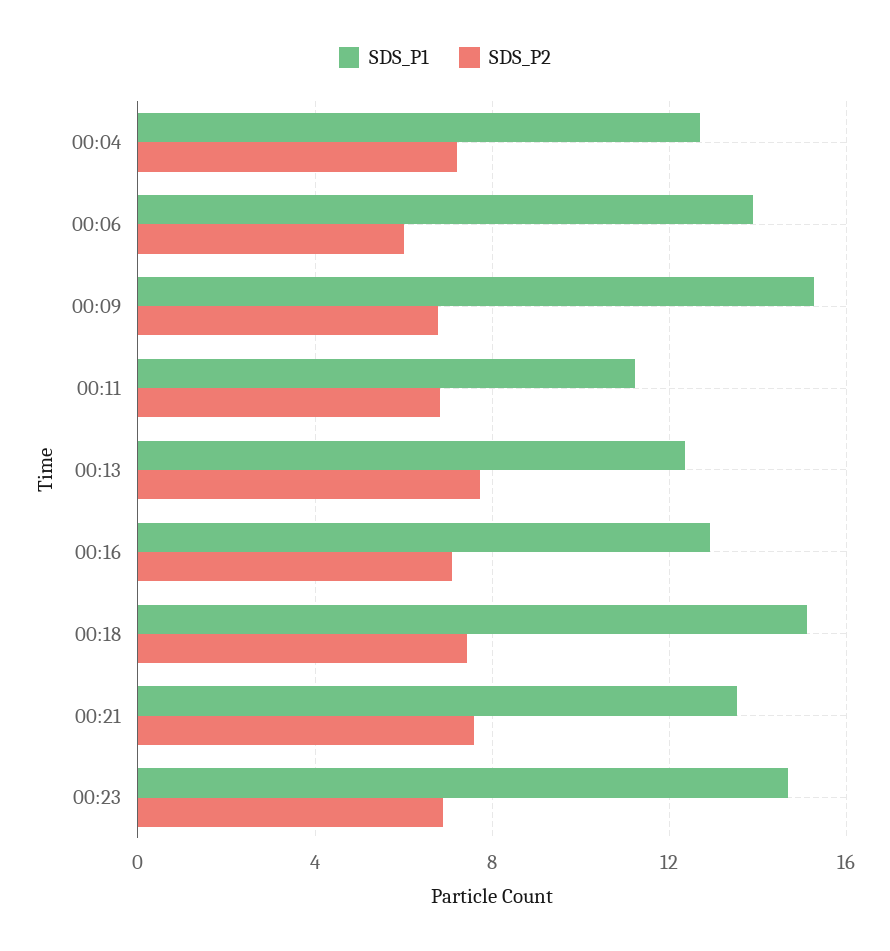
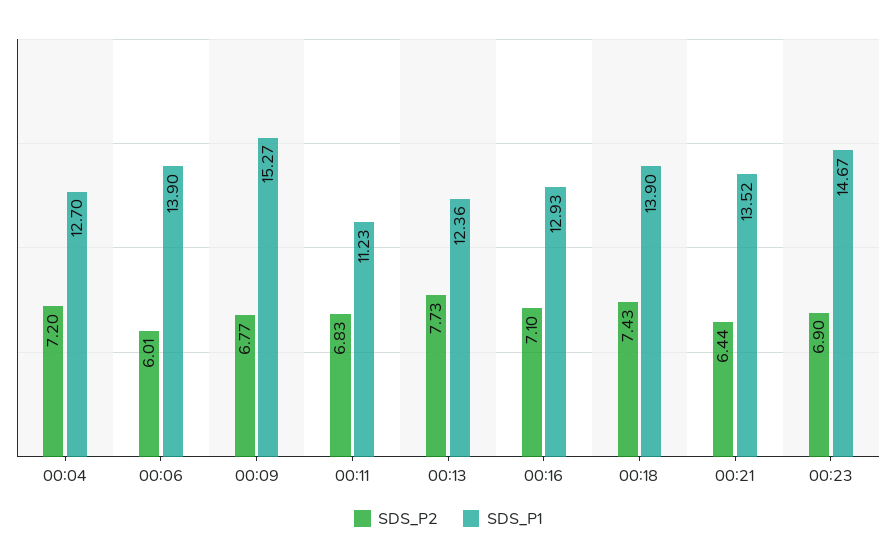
  {
    "SDS_P1": {
      "00:04": 12.7,
      "00:06": 13.9,
      "00:09": 15.27,
      "00:11": 11.23,
      "00:13": 12.36,
      "00:16": 12.93,
-     "00:18": 15,
+     "00:18": 13.9,
      "00:21": 13.52,
      "00:23": 14.67
    },
    "SDS_P2": {
      "00:04": 7.2,
      "00:06": 6.01,
      "00:09": 6.77,
      "00:11": 6.83,
      "00:13": 7.73,
      "00:16": 7.1,
      "00:18": 7.43,
-     "00:21": 7.5,
+     "00:21": 6.44,
      "00:23": 6.9
    }
  }

